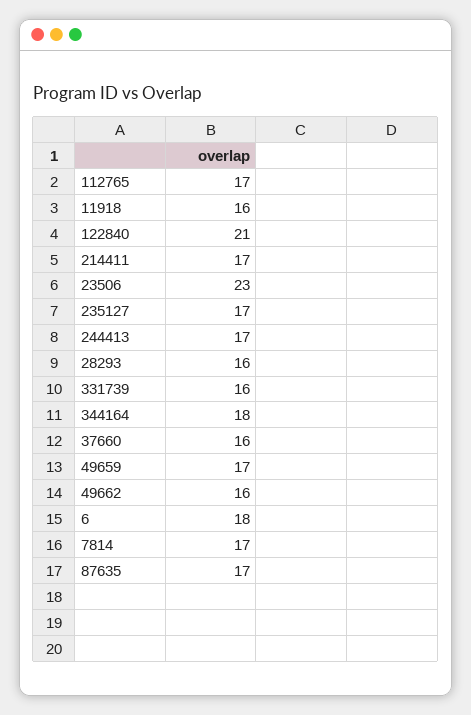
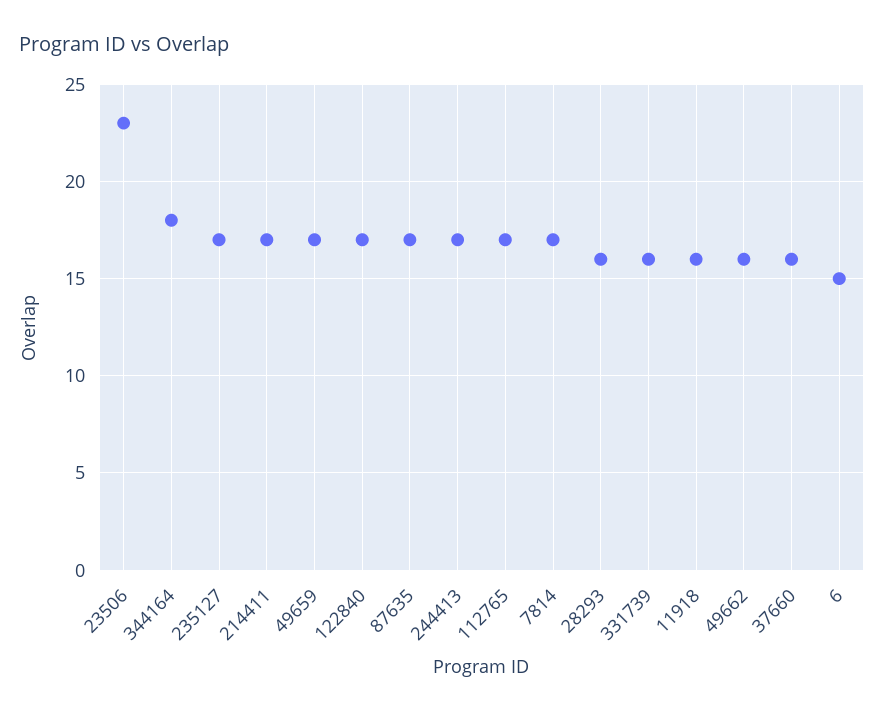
  {
    "112765": 17,
    "11918": 16,
-   "122840": 21,
+   "122840": 17,
    "214411": 17,
    "23506": 23,
    "235127": 17,
    "244413": 17,
    "28293": 16,
    "331739": 16,
    "344164": 18,
    "37660": 16,
    "49659": 17,
    "49662": 16,
-   "6": 18,
+   "6": 15,
    "7814": 17,
    "87635": 17
  }

